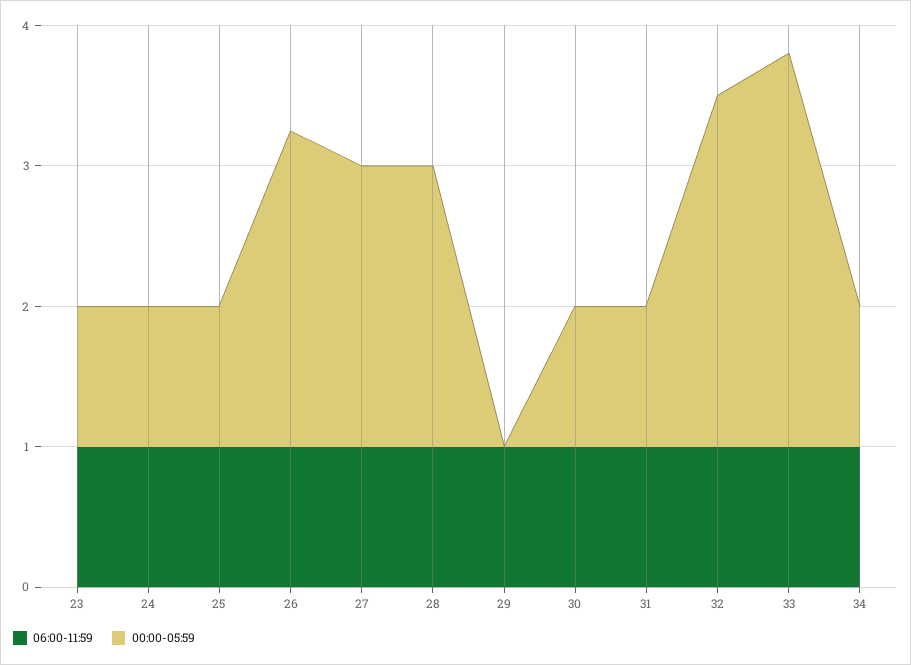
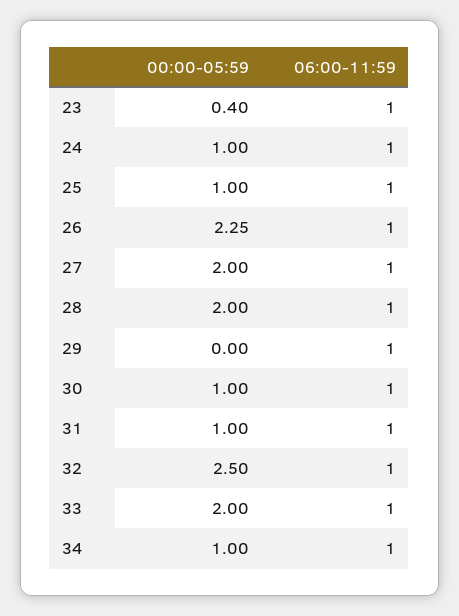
  {
    "06:00-11:59": {
      "23": 1,
      "24": 1,
      "25": 1,
      "26": 1,
      "27": 1,
      "28": 1,
      "29": 1,
      "30": 1,
      "31": 1,
      "32": 1,
      "33": 1,
      "34": 1
    },
    "00:00-05:59": {
-     "23": 1,
+     "23": 0.4,
      "24": 1,
      "25": 1,
      "26": 2.25,
      "27": 2,
      "28": 2,
      "29": 0,
      "30": 1,
      "31": 1,
      "32": 2.5,
-     "33": 2.8,
+     "33": 2,
      "34": 1
    }
  }

